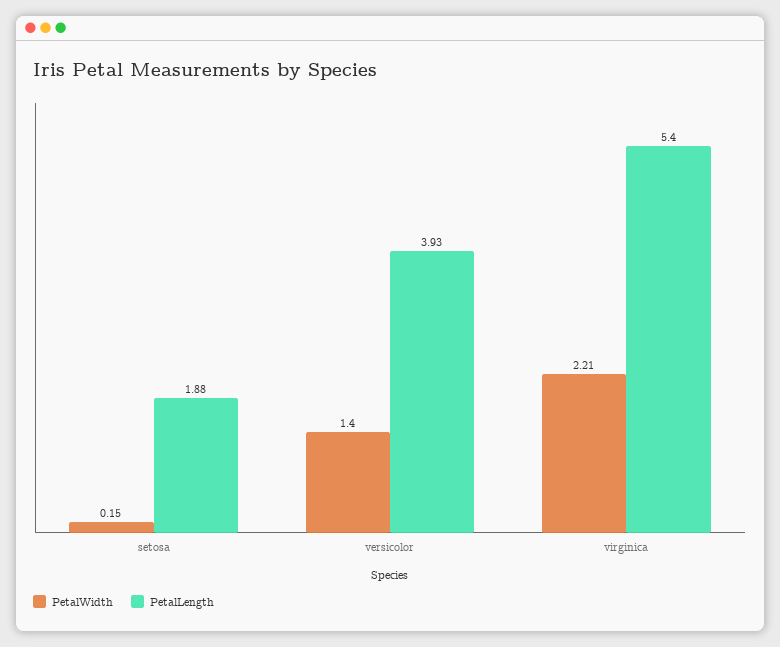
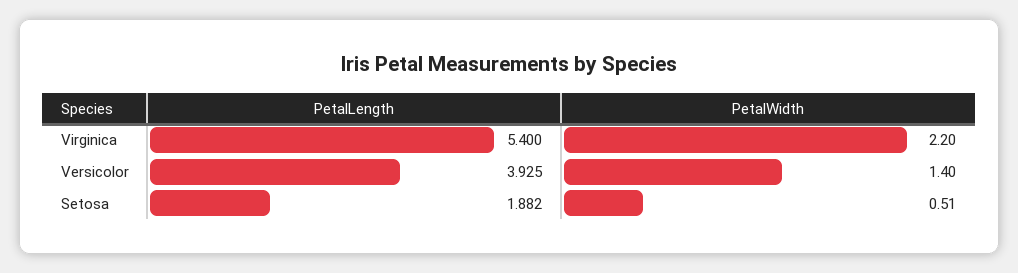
  {
    "PetalWidth": {
-     "setosa": 0.15,
+     "setosa": 0.51,
      "versicolor": 1.4,
-     "virginica": 2.21
+     "virginica": 2.2
    },
    "PetalLength": {
      "setosa": 1.882,
      "versicolor": 3.925,
      "virginica": 5.4
    }
  }

